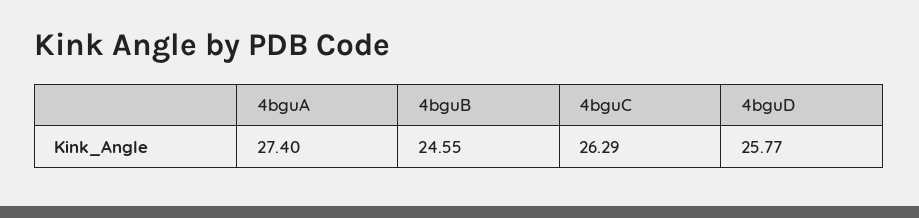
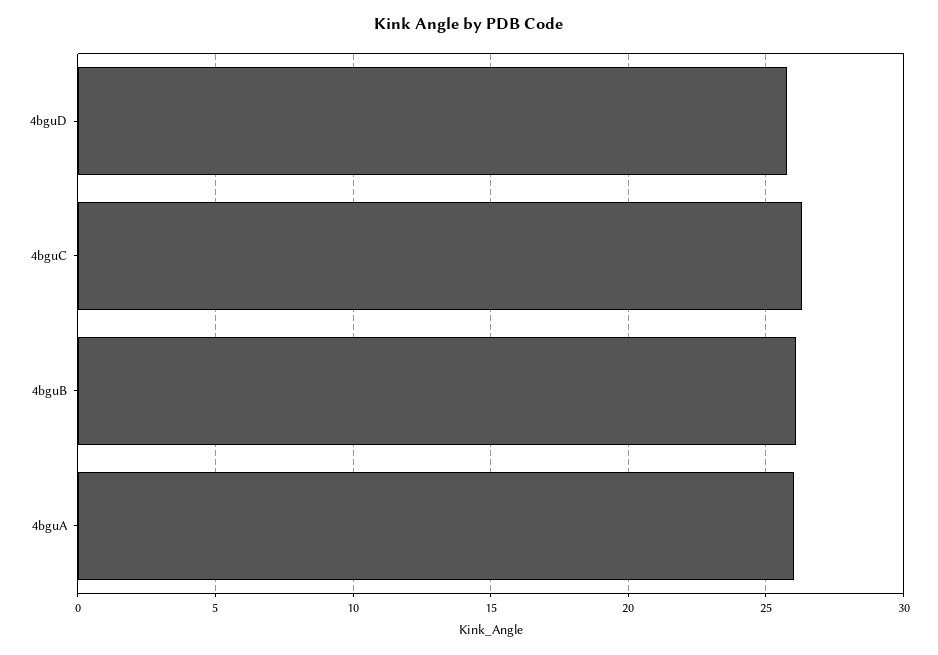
  {
-   "4bguA": 27.4,
+   "4bguA": 26,
-   "4bguB": 24.55,
+   "4bguB": 26,
    "4bguC": 26.29,
    "4bguD": 25.77
  }

